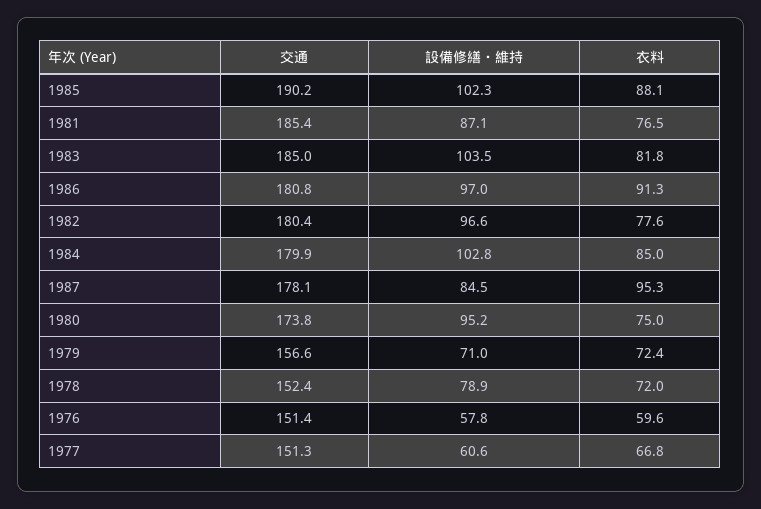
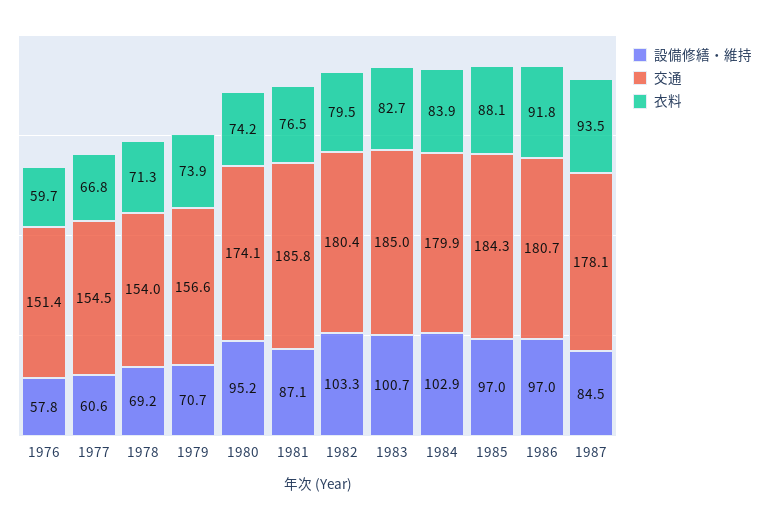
  {
    "交通": {
-     "1985": 190.2,
+     "1985": 184.3,
-     "1981": 185.4,
+     "1981": 185.8,
      "1983": 185,
-     "1986": 180.8,
+     "1986": 180.7,
      "1982": 180.4,
      "1984": 179.9,
      "1987": 178.1,
-     "1980": 173.8,
+     "1980": 174.1,
      "1979": 156.6,
-     "1978": 152.4,
+     "1978": 154,
      "1976": 151.4,
-     "1977": 151.3
+     "1977": 154.5
    },
    "設備修繕・維持": {
-     "1985": 102.3,
+     "1985": 97,
      "1981": 87.1,
-     "1983": 103.5,
+     "1983": 100.7,
      "1986": 97,
-     "1982": 96.6,
+     "1982": 103.3,
-     "1984": 102.8,
+     "1984": 102.9,
      "1987": 84.5,
      "1980": 95.2,
-     "1979": 71,
+     "1979": 70.7,
-     "1978": 78.9,
+     "1978": 69.2,
      "1976": 57.8,
      "1977": 60.6
    },
    "衣料": {
      "1985": 88.1,
      "1981": 76.5,
-     "1983": 81.8,
+     "1983": 82.7,
-     "1986": 91.3,
+     "1986": 91.8,
-     "1982": 77.6,
+     "1982": 79.5,
-     "1984": 85,
+     "1984": 83.9,
-     "1987": 95.3,
+     "1987": 93.5,
-     "1980": 75,
+     "1980": 74.2,
-     "1979": 72.4,
+     "1979": 73.9,
-     "1978": 72,
+     "1978": 71.3,
-     "1976": 59.6,
+     "1976": 59.7,
      "1977": 66.8
    }
  }

